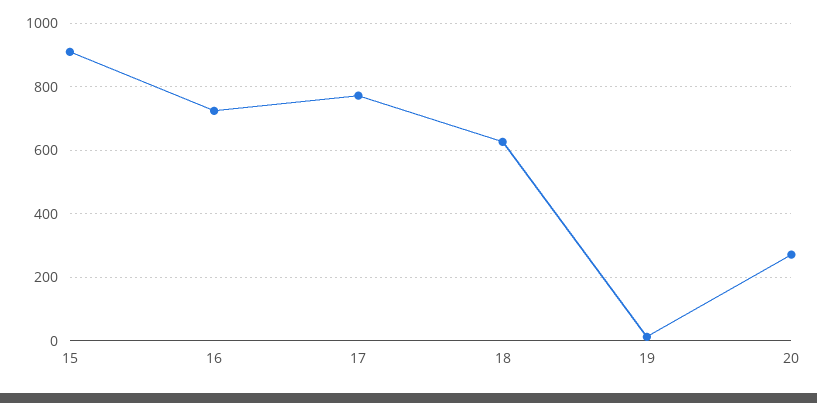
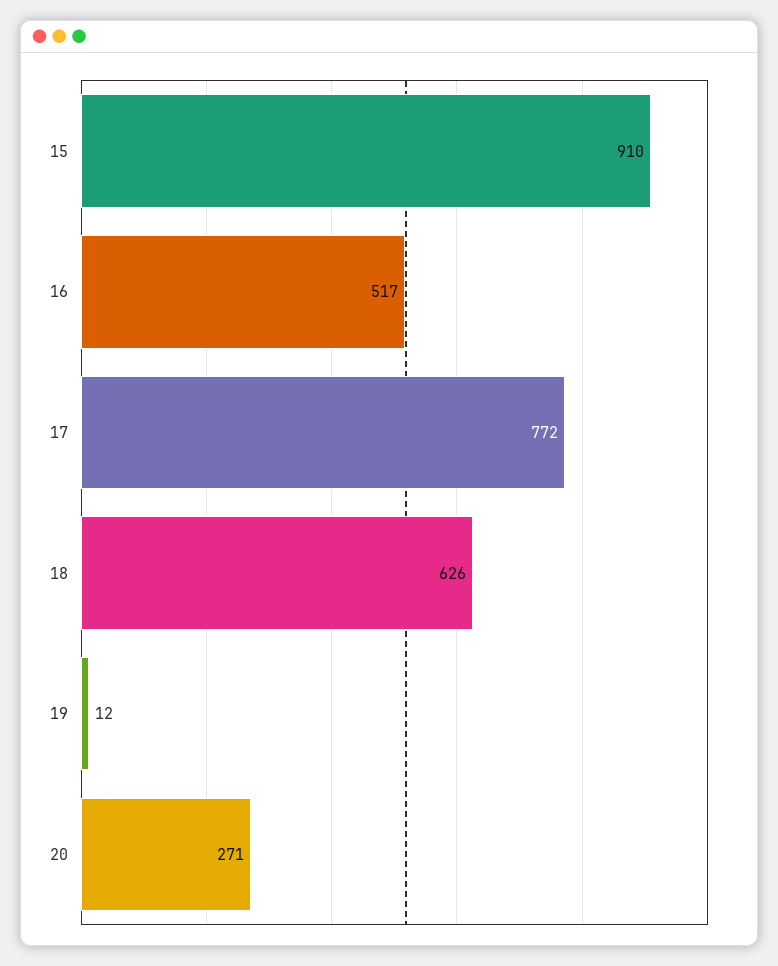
  {
    "15": 910,
-   "16": 720,
+   "16": 517,
    "17": 772,
    "18": 626,
    "19": 12,
    "20": 271
  }

